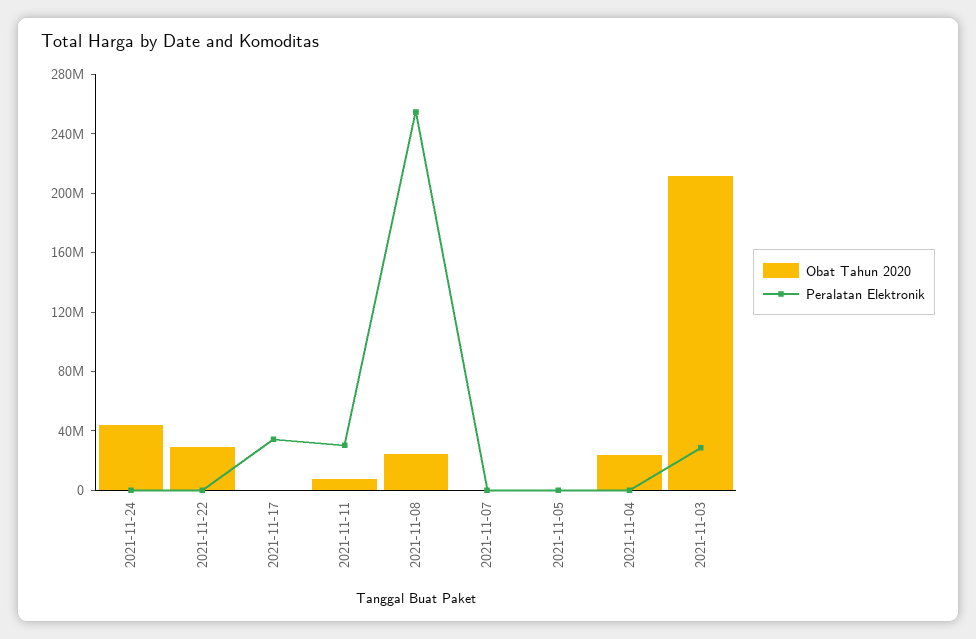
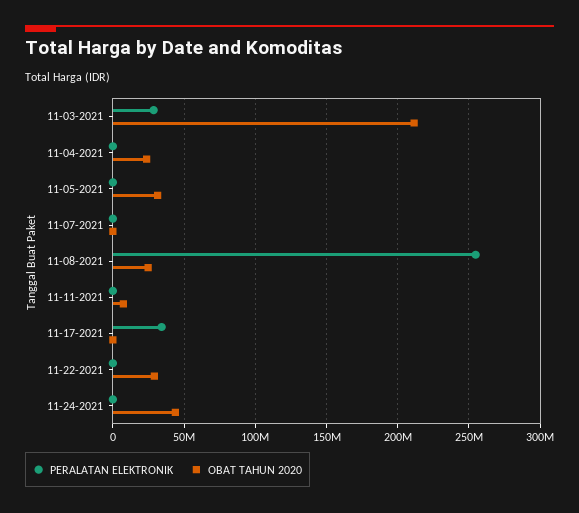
  {
    "Obat Tahun 2020": {
      "2021-11-24": 45000000,
      "2021-11-22": 30000000,
      "2021-11-17": 0,
      "2021-11-11": 5000000,
      "2021-11-08": 25000000,
      "2021-11-07": 0,
-     "2021-11-05": 0,
+     "2021-11-05": 30000000,
      "2021-11-04": 25000000,
      "2021-11-03": 210000000
    },
    "Peralatan Elektronik": {
      "2021-11-24": 0,
      "2021-11-22": 0,
      "2021-11-17": 35000000,
-     "2021-11-11": 30000000,
+     "2021-11-11": 0,
      "2021-11-08": 255000000,
      "2021-11-07": 0,
      "2021-11-05": 0,
      "2021-11-04": 0,
      "2021-11-03": 30000000
    }
  }

